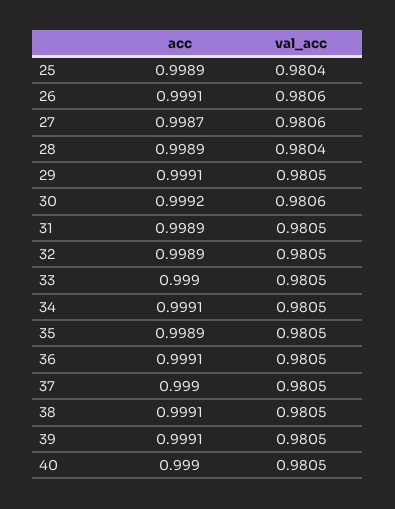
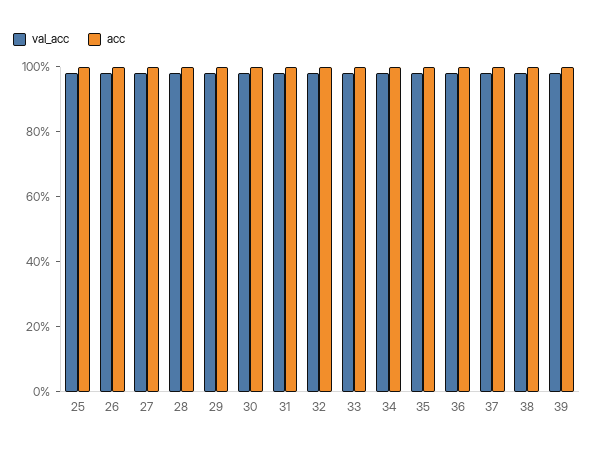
  {
    "acc": {
      "25": 0.9989,
      "26": 0.9991,
      "27": 0.9987,
      "28": 0.9989,
      "29": 0.9991,
      "30": 0.9992,
      "31": 0.9989,
      "32": 0.9989,
      "33": 0.999,
      "34": 0.9991,
      "35": 0.9989,
      "36": 0.9991,
      "37": 0.999,
      "38": 0.9991,
-     "39": 0.9991,
+     "39": 0.9991
-     "40": 0.999
    },
    "val_acc": {
      "25": 0.9804,
      "26": 0.9806,
      "27": 0.9806,
      "28": 0.9804,
      "29": 0.9805,
      "30": 0.9806,
      "31": 0.9805,
      "32": 0.9805,
      "33": 0.9805,
      "34": 0.9805,
      "35": 0.9805,
      "36": 0.9805,
      "37": 0.9805,
      "38": 0.9805,
-     "39": 0.9805,
+     "39": 0.9805
-     "40": 0.9805
    }
  }

